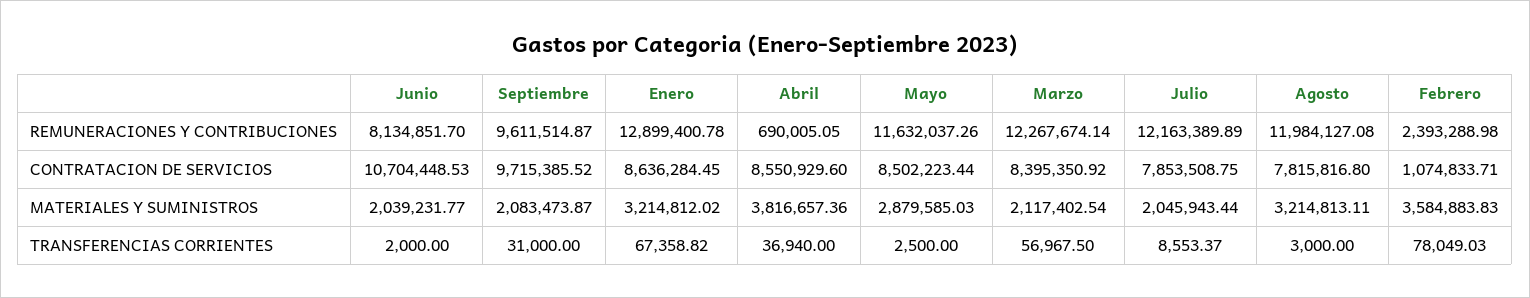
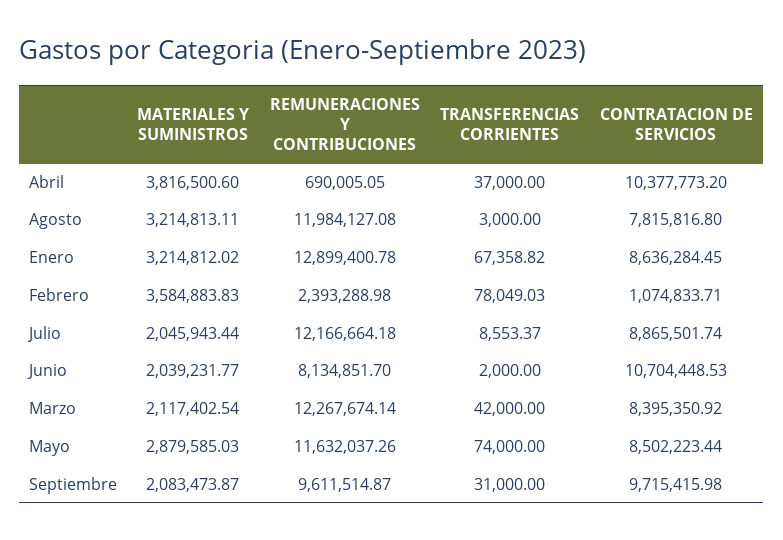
  {
    "Junio": {
      "REMUNERACIONES Y CONTRIBUCIONES": 8134851.7,
      "CONTRATACION DE SERVICIOS": 10704448.53,
      "MATERIALES Y SUMINISTROS": 2039231.77,
      "TRANSFERENCIAS CORRIENTES": 2000
    },
    "Septiembre": {
      "REMUNERACIONES Y CONTRIBUCIONES": 9611514.87,
-     "CONTRATACION DE SERVICIOS": 9715385.52,
+     "CONTRATACION DE SERVICIOS": 9715415.98,
      "MATERIALES Y SUMINISTROS": 2083473.87,
      "TRANSFERENCIAS CORRIENTES": 31000
    },
    "Enero": {
      "REMUNERACIONES Y CONTRIBUCIONES": 12899400.78,
      "CONTRATACION DE SERVICIOS": 8636284.45,
      "MATERIALES Y SUMINISTROS": 3214812.02,
      "TRANSFERENCIAS CORRIENTES": 67358.82
    },
    "Abril": {
      "REMUNERACIONES Y CONTRIBUCIONES": 690005.05,
-     "CONTRATACION DE SERVICIOS": 8550929.6,
+     "CONTRATACION DE SERVICIOS": 10377773.2,
-     "MATERIALES Y SUMINISTROS": 3816657.36,
+     "MATERIALES Y SUMINISTROS": 3816500.6,
-     "TRANSFERENCIAS CORRIENTES": 36940
+     "TRANSFERENCIAS CORRIENTES": 37000
    },
    "Mayo": {
      "REMUNERACIONES Y CONTRIBUCIONES": 11632037.26,
      "CONTRATACION DE SERVICIOS": 8502223.44,
      "MATERIALES Y SUMINISTROS": 2879585.03,
-     "TRANSFERENCIAS CORRIENTES": 2500
+     "TRANSFERENCIAS CORRIENTES": 74000
    },
    "Marzo": {
      "REMUNERACIONES Y CONTRIBUCIONES": 12267674.14,
      "CONTRATACION DE SERVICIOS": 8395350.92,
      "MATERIALES Y SUMINISTROS": 2117402.54,
-     "TRANSFERENCIAS CORRIENTES": 56967.5
+     "TRANSFERENCIAS CORRIENTES": 42000
    },
    "Julio": {
-     "REMUNERACIONES Y CONTRIBUCIONES": 12163389.89,
+     "REMUNERACIONES Y CONTRIBUCIONES": 12166664.18,
-     "CONTRATACION DE SERVICIOS": 7853508.75,
+     "CONTRATACION DE SERVICIOS": 8865501.74,
      "MATERIALES Y SUMINISTROS": 2045943.44,
      "TRANSFERENCIAS CORRIENTES": 8553.37
    },
    "Agosto": {
      "REMUNERACIONES Y CONTRIBUCIONES": 11984127.08,
      "CONTRATACION DE SERVICIOS": 7815816.8,
      "MATERIALES Y SUMINISTROS": 3214813.11,
      "TRANSFERENCIAS CORRIENTES": 3000
    },
    "Febrero": {
      "REMUNERACIONES Y CONTRIBUCIONES": 2393288.98,
      "CONTRATACION DE SERVICIOS": 1074833.71,
      "MATERIALES Y SUMINISTROS": 3584883.83,
      "TRANSFERENCIAS CORRIENTES": 78049.03
    }
  }

